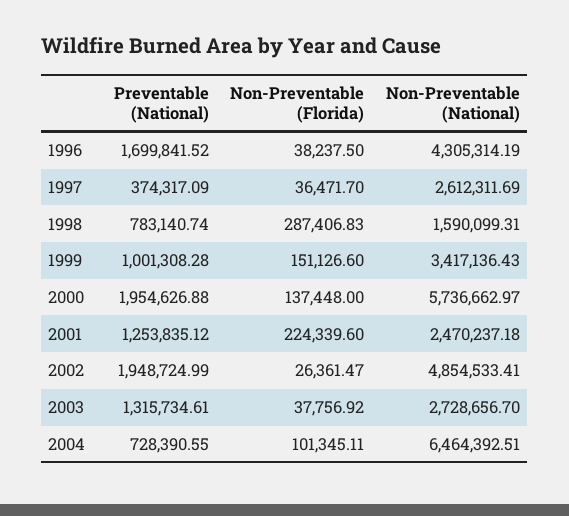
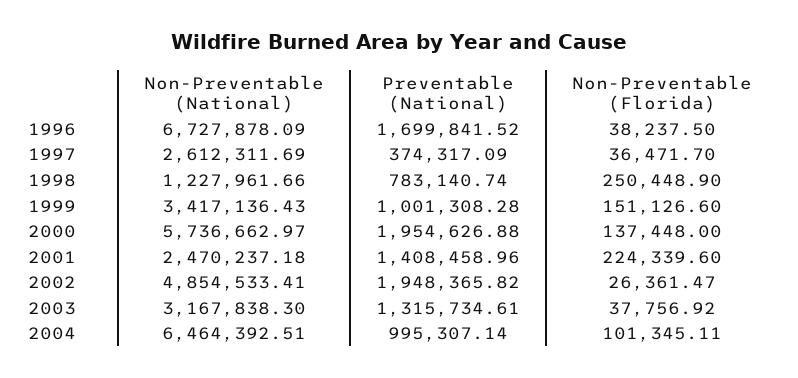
  {
    "Preventable (National)": {
      "1996": 1699841.52,
      "1997": 374317.09,
      "1998": 783140.74,
      "1999": 1001308.28,
      "2000": 1954626.88,
-     "2001": 1253835.12,
+     "2001": 1408458.96,
-     "2002": 1948724.99,
+     "2002": 1948365.82,
      "2003": 1315734.61,
-     "2004": 728390.55
+     "2004": 995307.14
    },
    "Non-Preventable (Florida)": {
      "1996": 38237.5,
      "1997": 36471.7,
-     "1998": 287406.83,
+     "1998": 250448.9,
      "1999": 151126.6,
      "2000": 137448,
      "2001": 224339.6,
      "2002": 26361.47,
      "2003": 37756.92,
      "2004": 101345.11
    },
    "Non-Preventable (National)": {
-     "1996": 4305314.19,
+     "1996": 6727878.09,
      "1997": 2612311.69,
-     "1998": 1590099.31,
+     "1998": 1227961.66,
      "1999": 3417136.43,
      "2000": 5736662.97,
      "2001": 2470237.18,
      "2002": 4854533.41,
-     "2003": 2728656.7,
+     "2003": 3167838.3,
      "2004": 6464392.51
    }
  }

